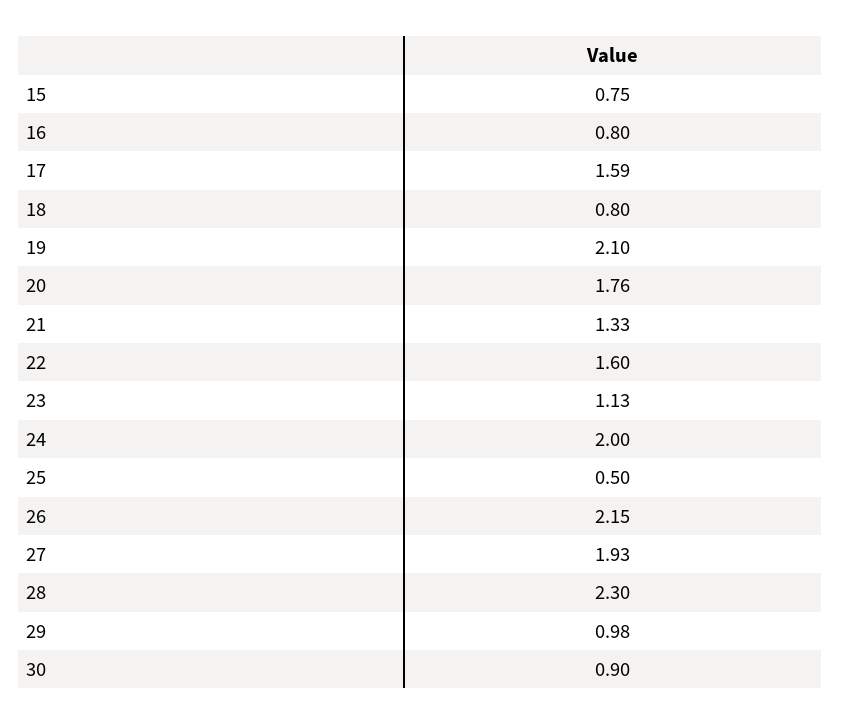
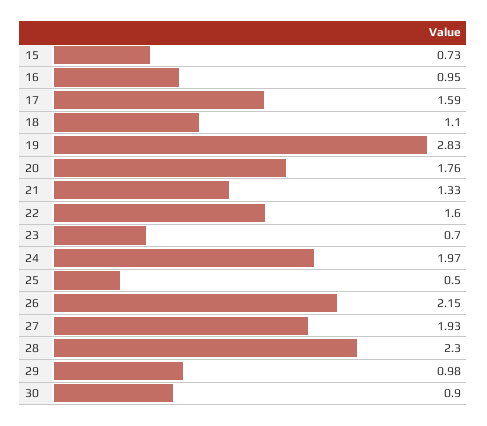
  {
-   "15": 0.75,
+   "15": 0.73,
-   "16": 0.8,
+   "16": 0.95,
    "17": 1.59,
-   "18": 0.8,
+   "18": 1.1,
-   "19": 2.1,
+   "19": 2.83,
    "20": 1.76,
    "21": 1.33,
    "22": 1.6,
-   "23": 1.13,
+   "23": 0.7,
-   "24": 2,
+   "24": 1.97,
    "25": 0.5,
    "26": 2.15,
    "27": 1.93,
    "28": 2.3,
    "29": 0.98,
    "30": 0.9
  }

